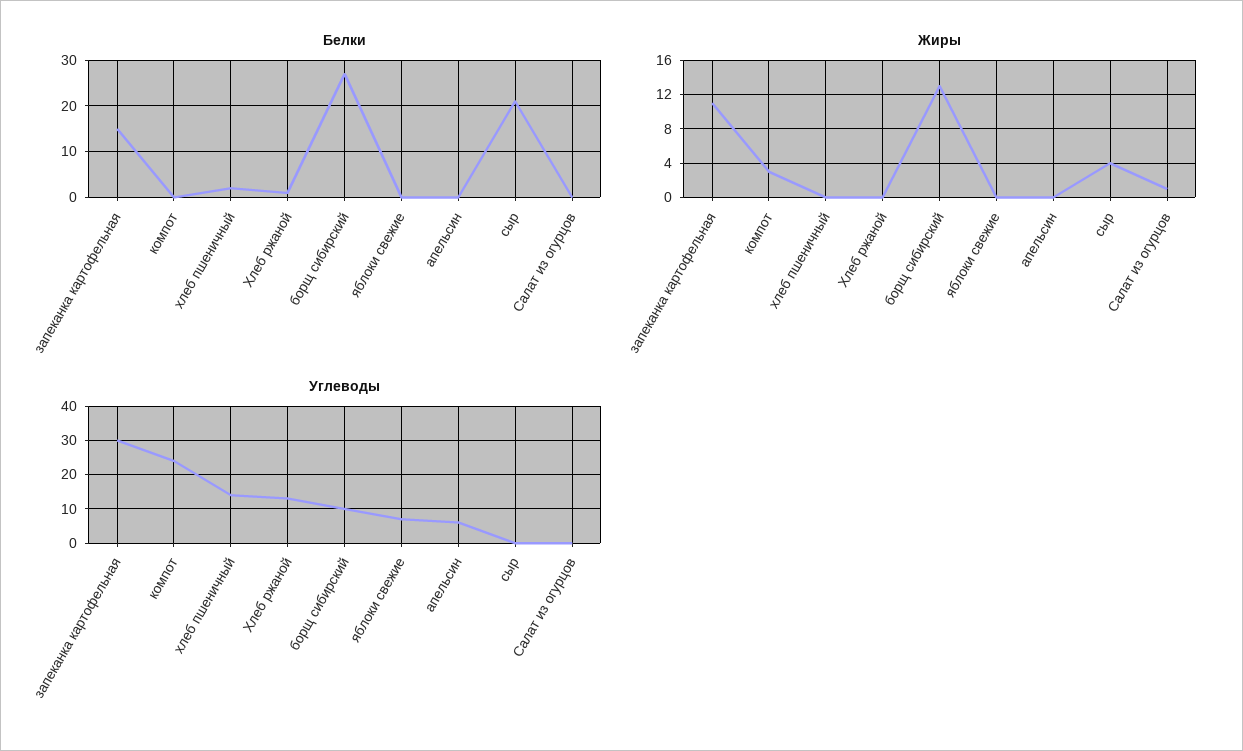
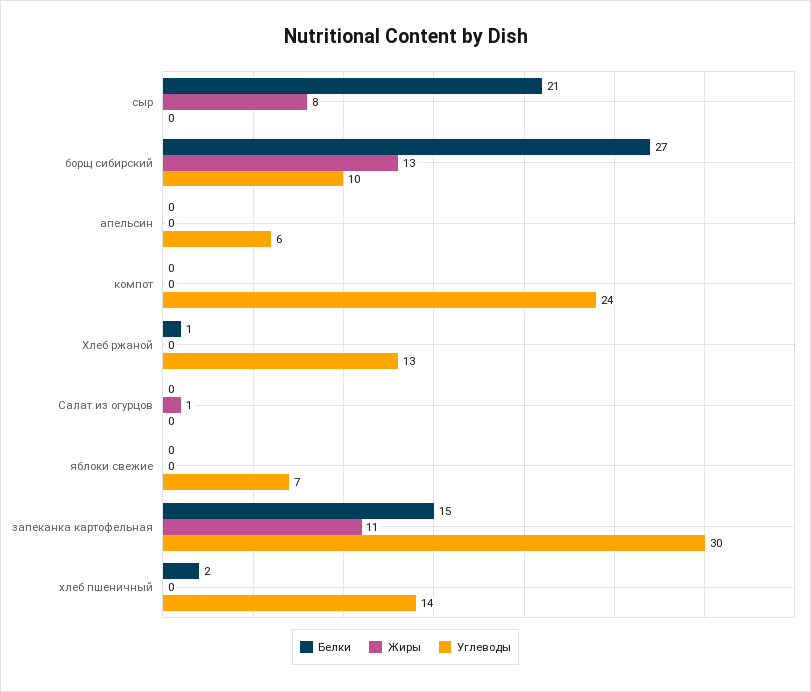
  {
    "Белки": {
      "запеканка картофельная": 15,
      "компот": 0,
      "хлеб пшеничный": 2,
      "Хлеб ржаной": 1,
      "борщ сибирский": 27,
      "яблоки свежие": 0,
      "апельсин": 0,
      "сыр": 21,
      "Салат из огурцов": 0
    },
    "Жиры": {
      "запеканка картофельная": 11,
-     "компот": 3,
+     "компот": 0,
      "хлеб пшеничный": 0,
      "Хлеб ржаной": 0,
      "борщ сибирский": 13,
      "яблоки свежие": 0,
      "апельсин": 0,
-     "сыр": 4,
+     "сыр": 8,
      "Салат из огурцов": 1
    },
    "Углеводы": {
      "запеканка картофельная": 30,
      "компот": 24,
      "хлеб пшеничный": 14,
      "Хлеб ржаной": 13,
      "борщ сибирский": 10,
      "яблоки свежие": 7,
      "апельсин": 6,
      "сыр": 0,
      "Салат из огурцов": 0
    }
  }

